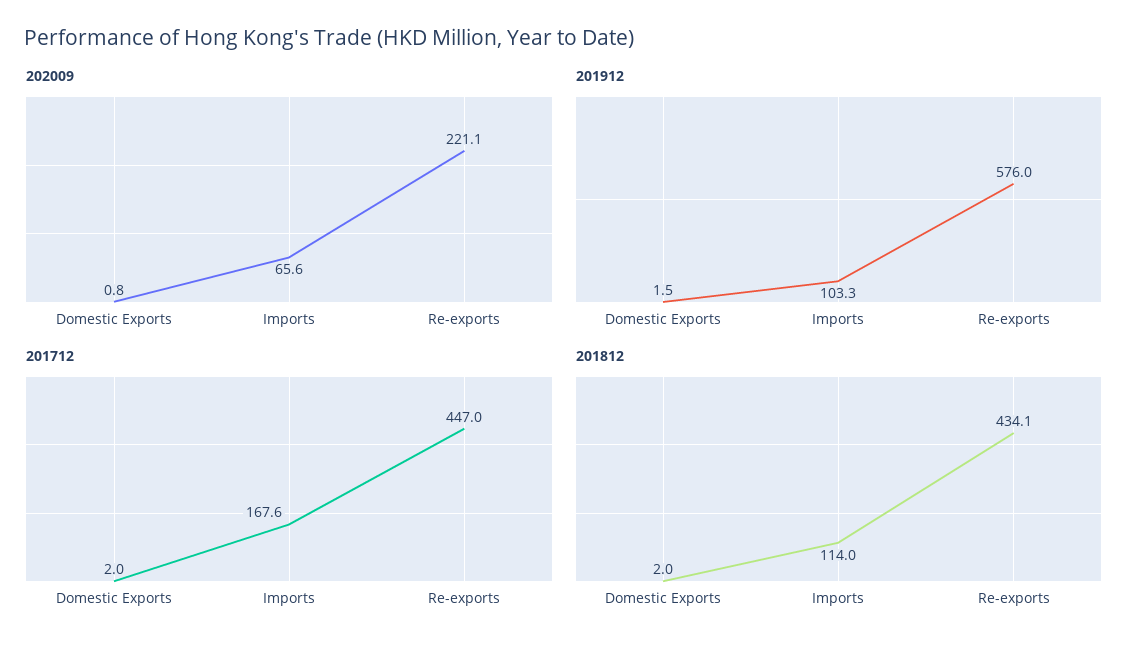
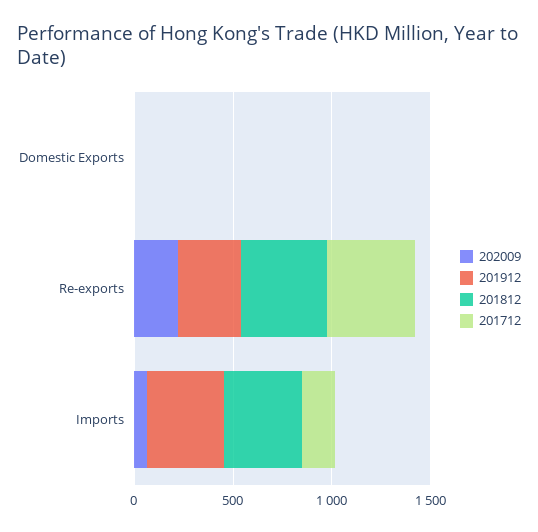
  {
    "202009": {
      "Domestic Exports": 0.8,
      "Imports": 65.6,
      "Re-exports": 221.1
    },
    "201912": {
      "Domestic Exports": 1.5,
-     "Imports": 103.3,
+     "Imports": 400,
-     "Re-exports": 576
+     "Re-exports": 300
    },
    "201712": {
      "Domestic Exports": 2,
      "Imports": 167.6,
      "Re-exports": 447
    },
    "201812": {
      "Domestic Exports": 2,
-     "Imports": 114,
+     "Imports": 400,
      "Re-exports": 434.1
    }
  }

